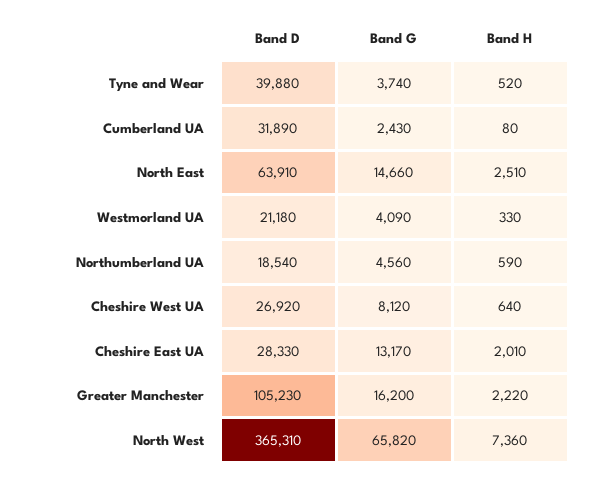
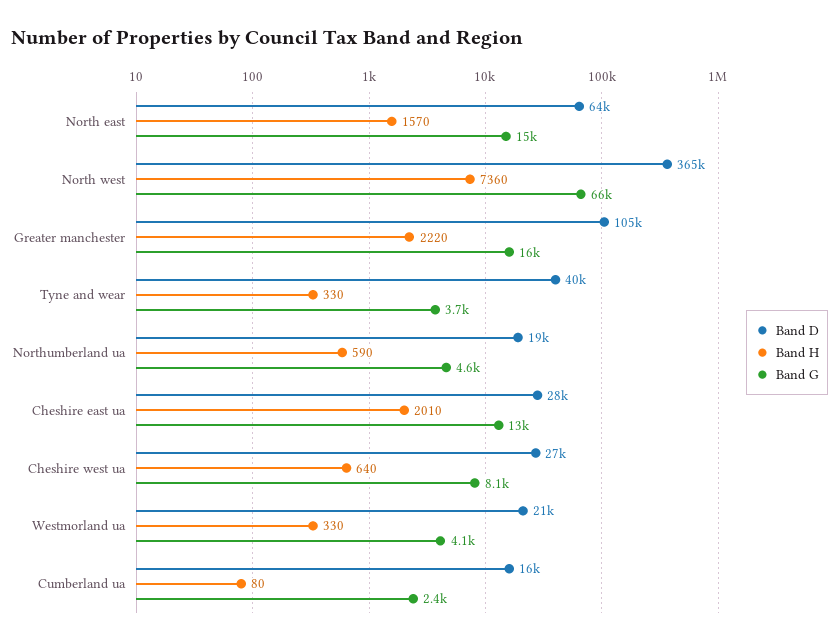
  {
    "Band D": {
      "Tyne and Wear": 39880,
-     "Cumberland UA": 31890,
+     "Cumberland UA": 16000,
      "North East": 63910,
      "Westmorland UA": 21180,
      "Northumberland UA": 18540,
      "Cheshire West UA": 26920,
      "Cheshire East UA": 28330,
      "Greater Manchester": 105230,
      "North West": 365310
    },
    "Band G": {
      "Tyne and Wear": 3740,
      "Cumberland UA": 2430,
      "North East": 14660,
      "Westmorland UA": 4090,
      "Northumberland UA": 4560,
      "Cheshire West UA": 8120,
      "Cheshire East UA": 13170,
      "Greater Manchester": 16200,
      "North West": 65820
    },
    "Band H": {
-     "Tyne and Wear": 520,
+     "Tyne and Wear": 330,
      "Cumberland UA": 80,
-     "North East": 2510,
+     "North East": 1570,
      "Westmorland UA": 330,
      "Northumberland UA": 590,
      "Cheshire West UA": 640,
      "Cheshire East UA": 2010,
      "Greater Manchester": 2220,
      "North West": 7360
    }
  }

